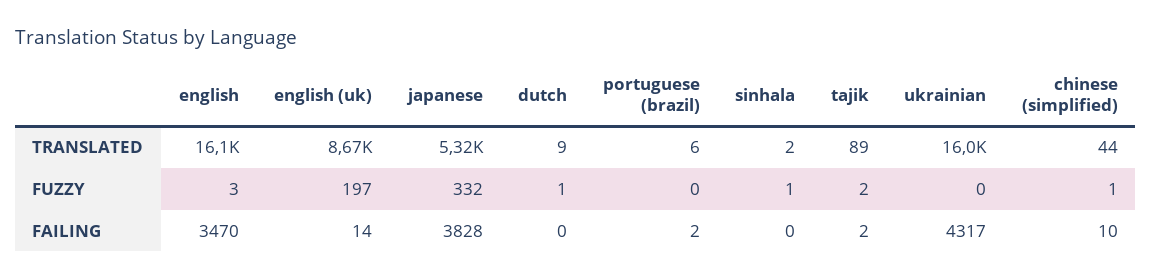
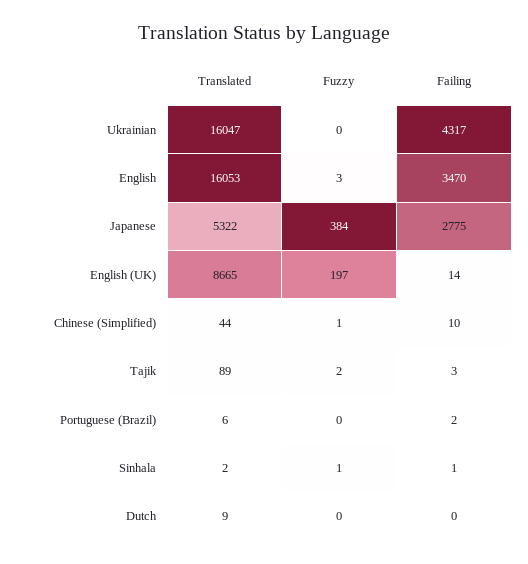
  {
    "english": {
      "TRANSLATED": 16053,
      "FUZZY": 3,
      "FAILING": 3470
    },
    "english (uk)": {
      "TRANSLATED": 8665,
      "FUZZY": 197,
      "FAILING": 14
    },
    "japanese": {
      "TRANSLATED": 5322,
-     "FUZZY": 332,
+     "FUZZY": 384,
-     "FAILING": 3828
+     "FAILING": 2775
    },
    "dutch": {
      "TRANSLATED": 9,
-     "FUZZY": 1,
+     "FUZZY": 0,
      "FAILING": 0
    },
    "portuguese (brazil)": {
      "TRANSLATED": 6,
      "FUZZY": 0,
      "FAILING": 2
    },
    "sinhala": {
      "TRANSLATED": 2,
      "FUZZY": 1,
-     "FAILING": 0
+     "FAILING": 1
    },
    "tajik": {
      "TRANSLATED": 89,
      "FUZZY": 2,
-     "FAILING": 2
+     "FAILING": 3
    },
    "ukrainian": {
      "TRANSLATED": 16047,
      "FUZZY": 0,
      "FAILING": 4317
    },
    "chinese (simplified)": {
      "TRANSLATED": 44,
      "FUZZY": 1,
      "FAILING": 10
    }
  }

